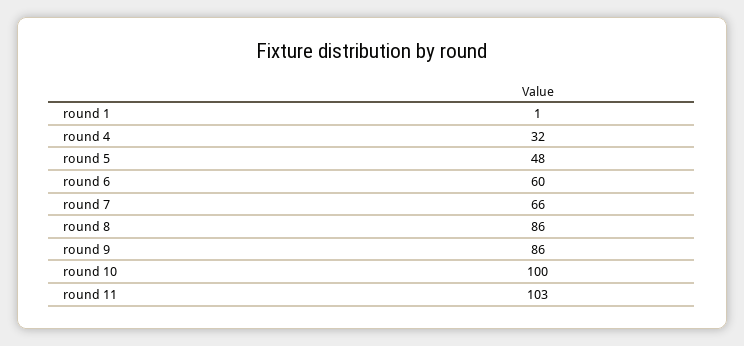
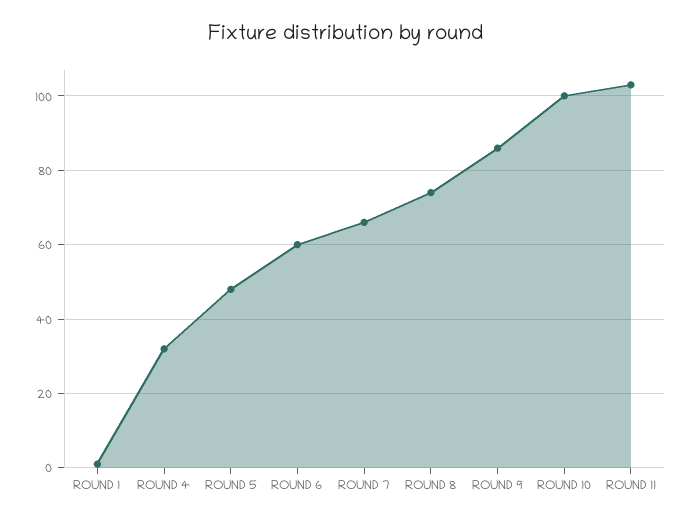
  {
    "round 1": 1,
    "round 4": 32,
    "round 5": 48,
    "round 6": 60,
    "round 7": 66,
-   "round 8": 86,
+   "round 8": 75,
    "round 9": 86,
    "round 10": 100,
    "round 11": 103
  }

